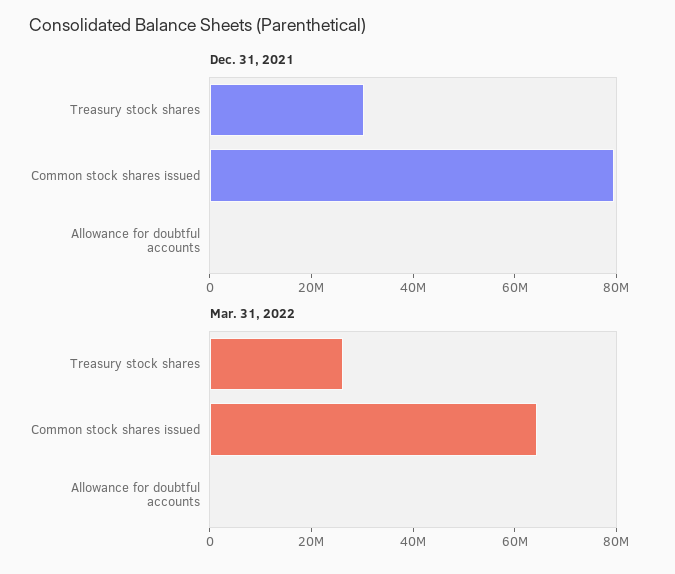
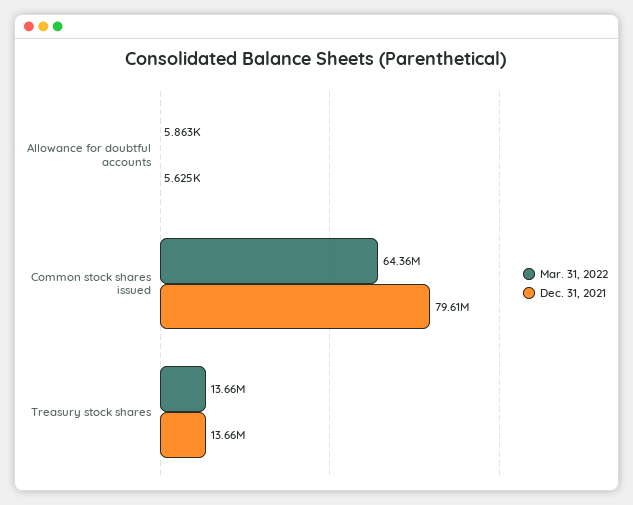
  {
    "Dec. 31, 2021": {
-     "Treasury stock shares": 30000000,
+     "Treasury stock shares": 13660000,
      "Common stock shares issued": 79610000,
      "Allowance for doubtful accounts": 5625
    },
    "Mar. 31, 2022": {
-     "Treasury stock shares": 25000000,
+     "Treasury stock shares": 13660000,
      "Common stock shares issued": 64360000,
      "Allowance for doubtful accounts": 5863
    }
  }

